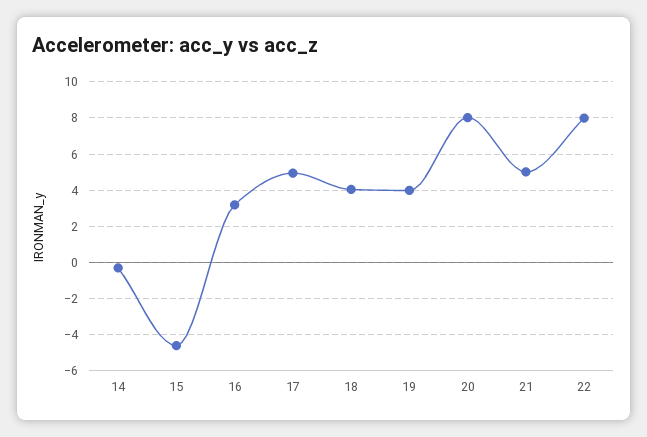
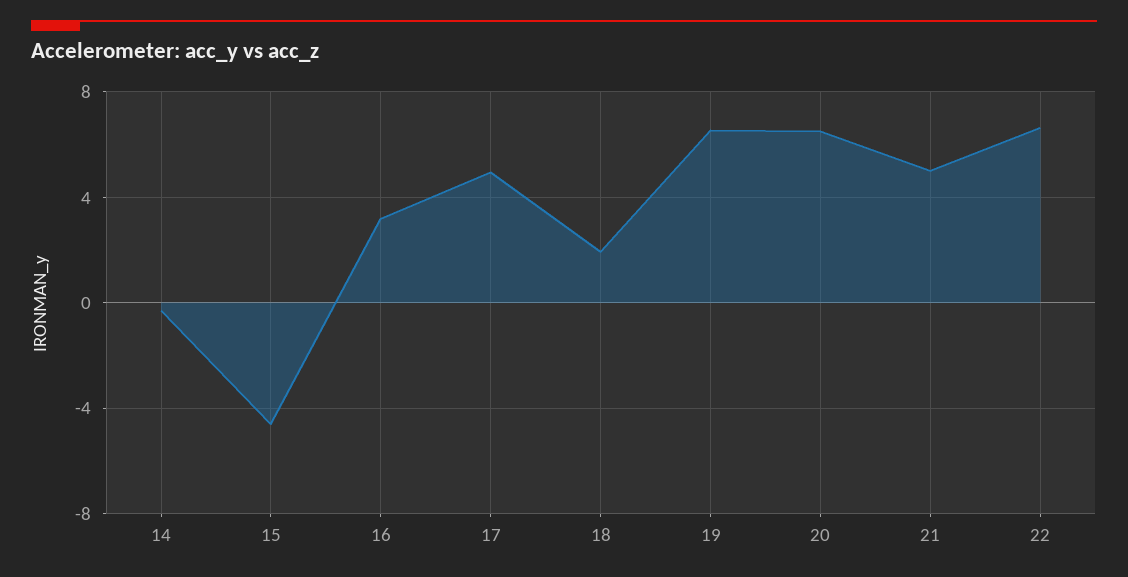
  {
    "14": -0.5,
    "15": -4.5,
    "16": 3,
    "17": 5,
-   "18": 4,
+   "18": 2,
-   "19": 4,
+   "19": 6.5,
-   "20": 8,
+   "20": 6.5,
    "21": 5,
-   "22": 8
+   "22": 6.5
  }

